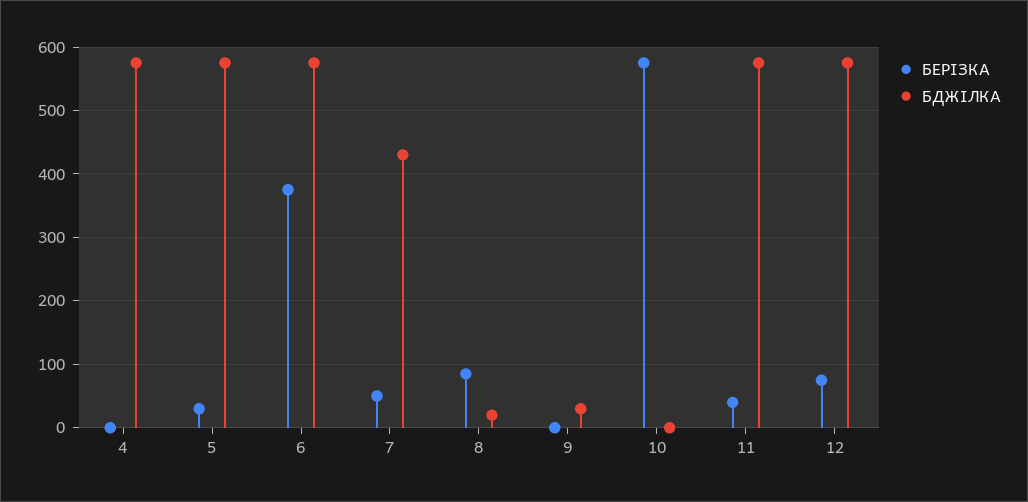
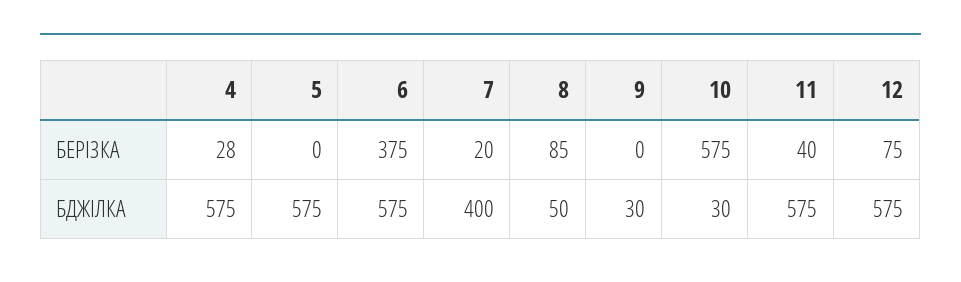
  {
    "БЕРІЗКА": {
-     "4": 0,
+     "4": 28,
-     "5": 30,
+     "5": 0,
      "6": 375,
-     "7": 50,
+     "7": 20,
      "8": 85,
      "9": 0,
      "10": 575,
      "11": 40,
      "12": 75
    },
    "БДЖІЛКА": {
      "4": 575,
      "5": 575,
      "6": 575,
-     "7": 430,
+     "7": 400,
-     "8": 20,
+     "8": 50,
      "9": 30,
-     "10": 0,
+     "10": 30,
      "11": 575,
      "12": 575
    }
  }

